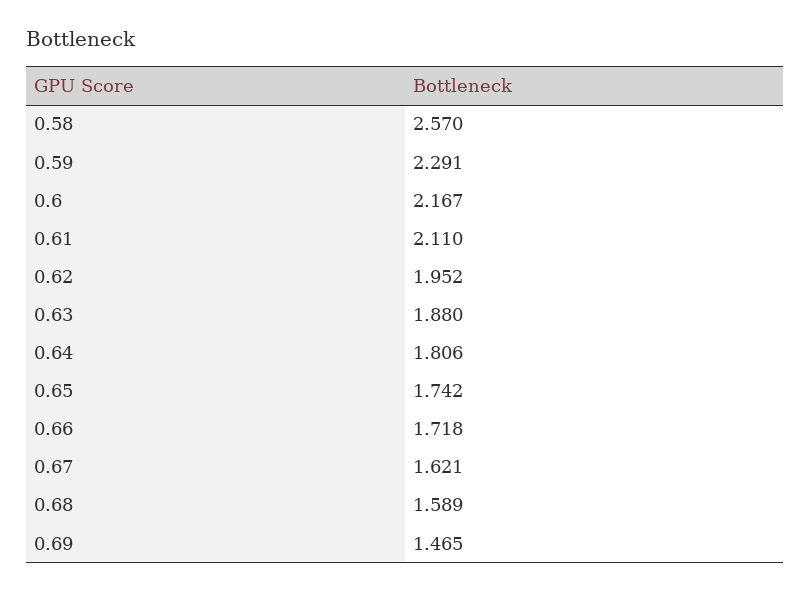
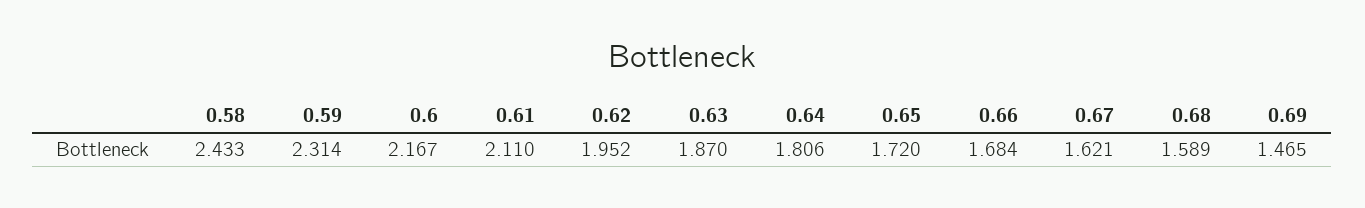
  {
-   "0.58": 2.57,
+   "0.58": 2.433,
-   "0.59": 2.291,
+   "0.59": 2.314,
    "0.6": 2.167,
    "0.61": 2.11,
    "0.62": 1.952,
-   "0.63": 1.88,
+   "0.63": 1.87,
    "0.64": 1.806,
-   "0.65": 1.742,
+   "0.65": 1.72,
-   "0.66": 1.718,
+   "0.66": 1.684,
    "0.67": 1.621,
    "0.68": 1.589,
    "0.69": 1.465
  }

